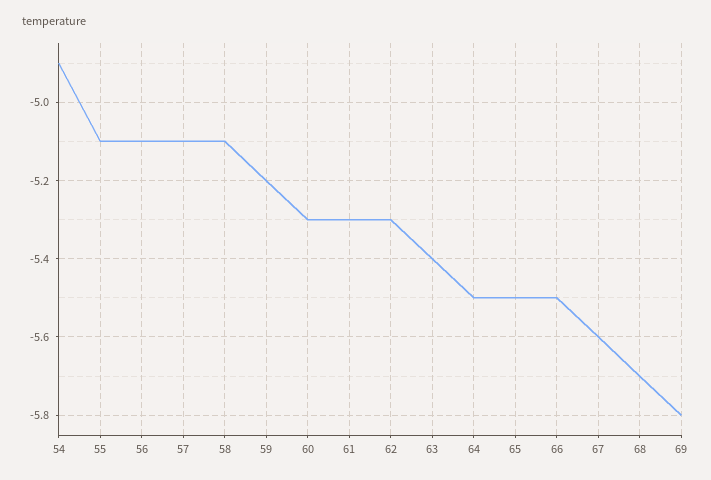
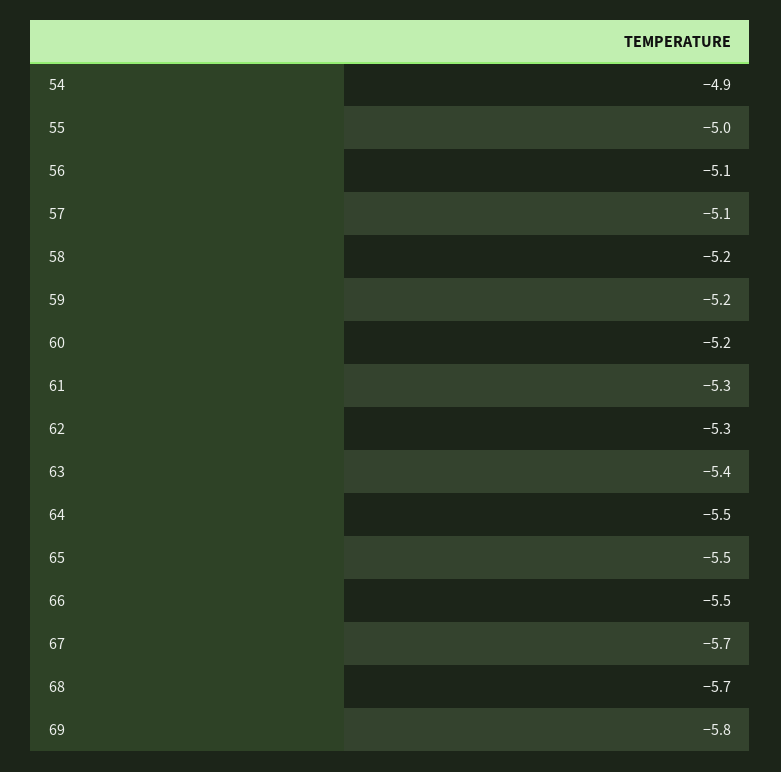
  {
    "54": -4.9,
-   "55": -5.1,
+   "55": -5,
    "56": -5.1,
    "57": -5.1,
-   "58": -5.1,
+   "58": -5.2,
    "59": -5.2,
-   "60": -5.3,
+   "60": -5.2,
    "61": -5.3,
    "62": -5.3,
    "63": -5.4,
    "64": -5.5,
    "65": -5.5,
    "66": -5.5,
-   "67": -5.6,
+   "67": -5.7,
    "68": -5.7,
    "69": -5.8
  }

